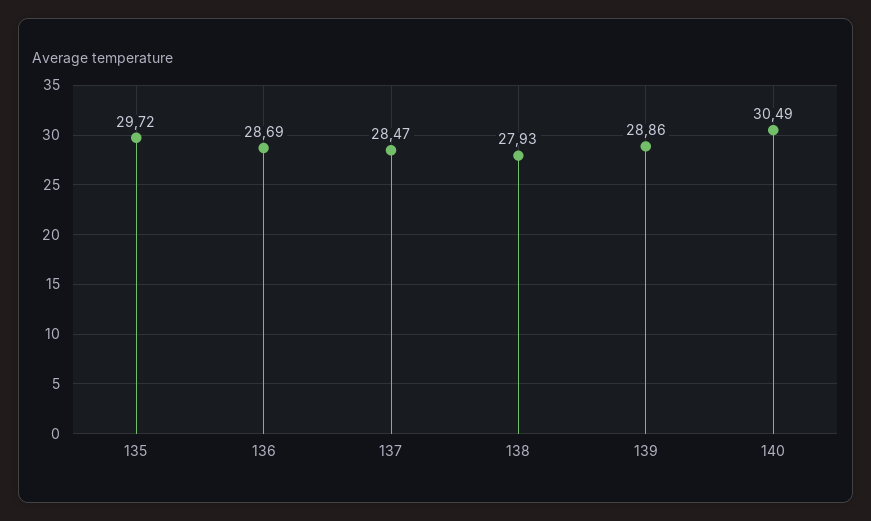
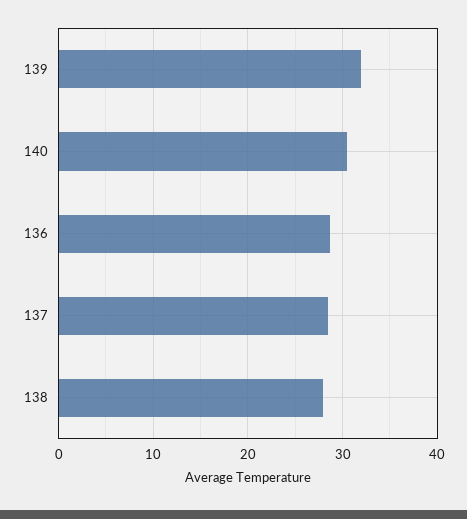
  {
-   "135": 29.72,
    "136": 28.69,
    "137": 28.47,
    "138": 27.93,
-   "139": 28.86,
+   "139": 32,
    "140": 30.49
  }

